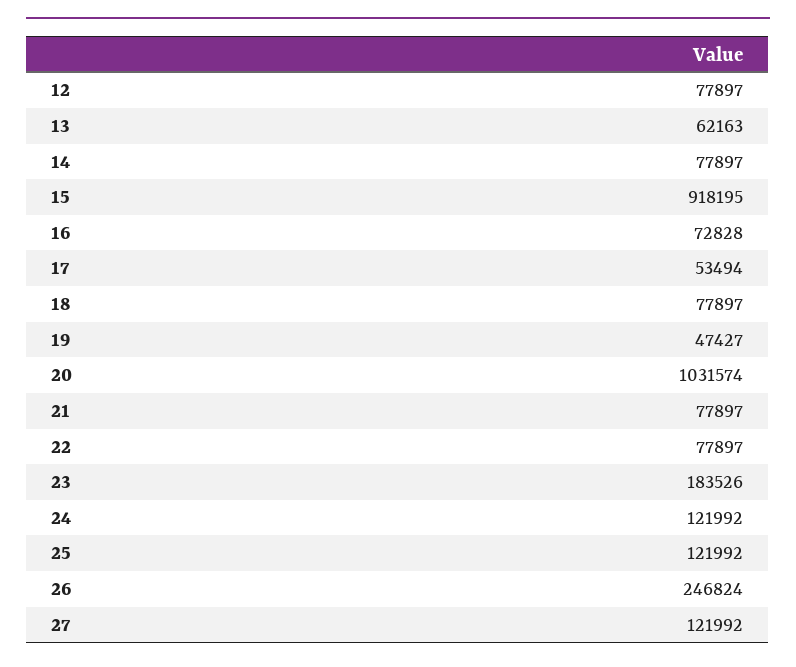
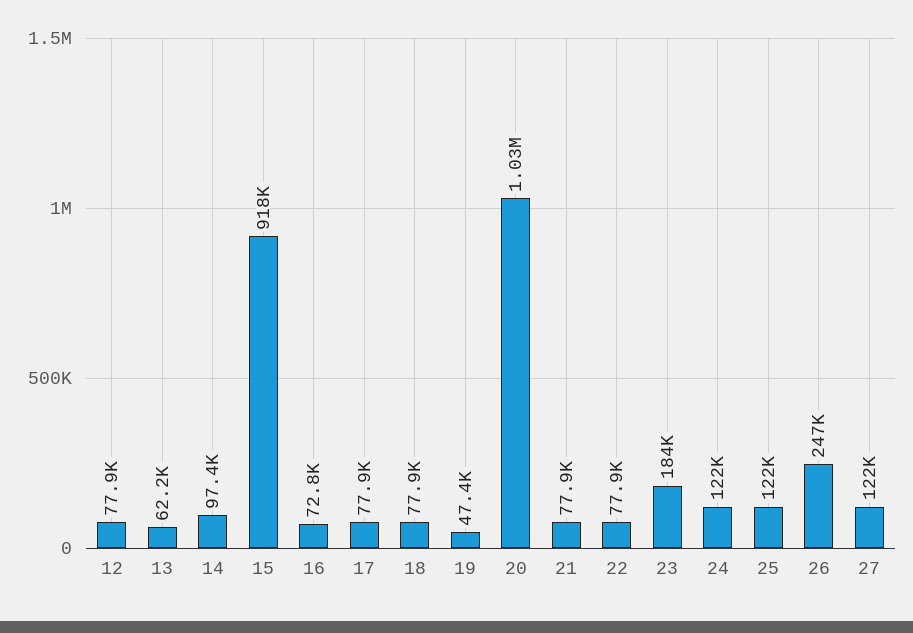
  {
    "12": 77897,
    "13": 62163,
-   "14": 77897,
+   "14": 97400,
    "15": 918195,
    "16": 72828,
-   "17": 53494,
+   "17": 77900,
    "18": 77897,
    "19": 47427,
    "20": 1031574,
    "21": 77897,
    "22": 77897,
    "23": 183526,
    "24": 121992,
    "25": 121992,
    "26": 246824,
    "27": 121992
  }

